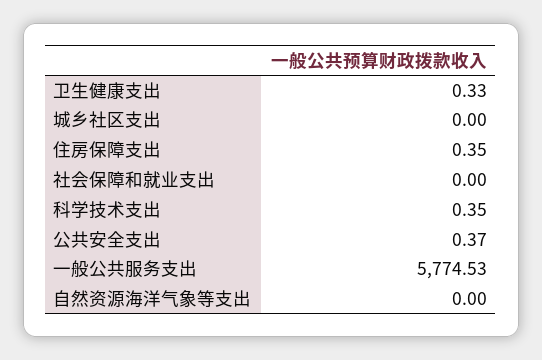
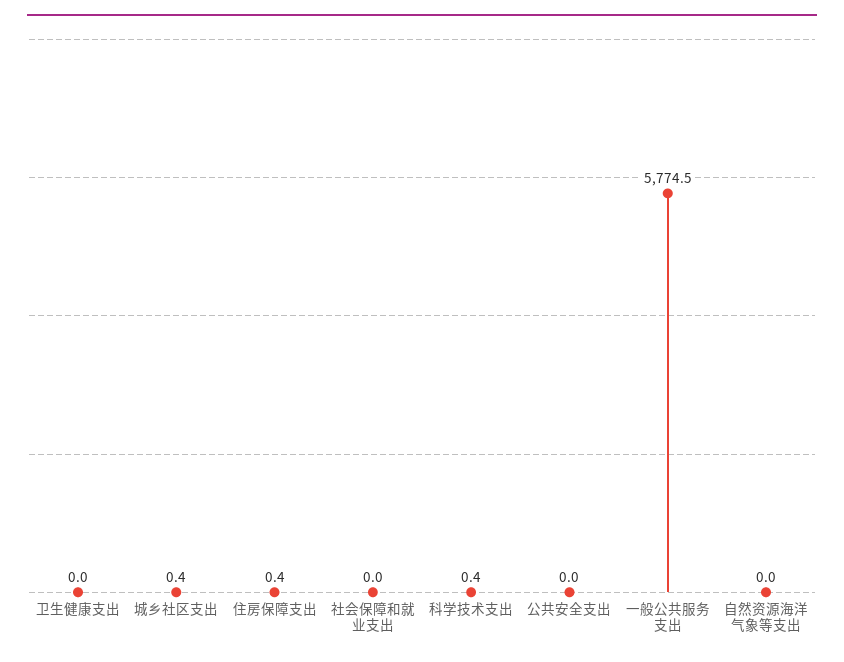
  {
-   "卫生健康支出": 0.33,
+   "卫生健康支出": 0,
-   "城乡社区支出": 0,
+   "城乡社区支出": 0.4,
    "住房保障支出": 0.35,
    "社会保障和就业支出": 0,
    "科学技术支出": 0.35,
-   "公共安全支出": 0.37,
+   "公共安全支出": 0,
    "一般公共服务支出": 5774.53,
    "自然资源海洋气象等支出": 0
  }

